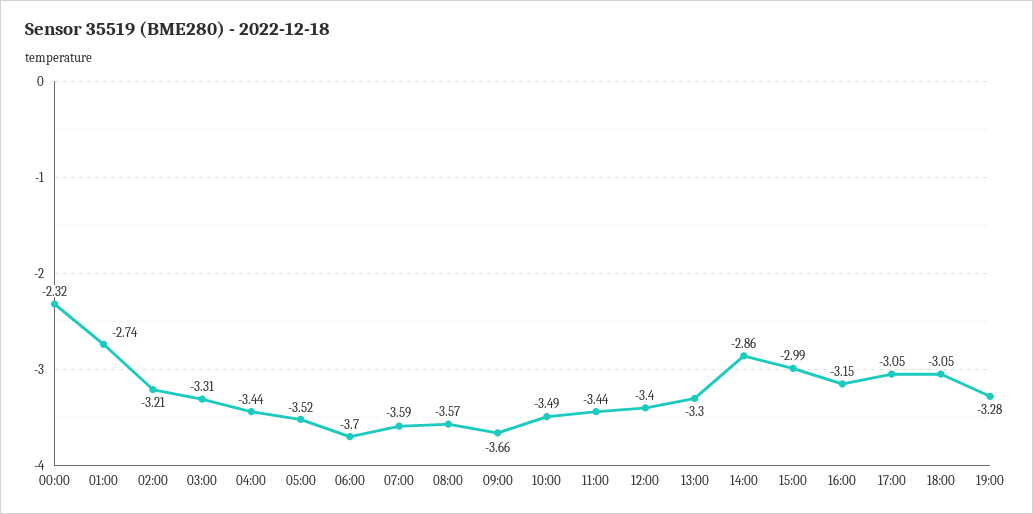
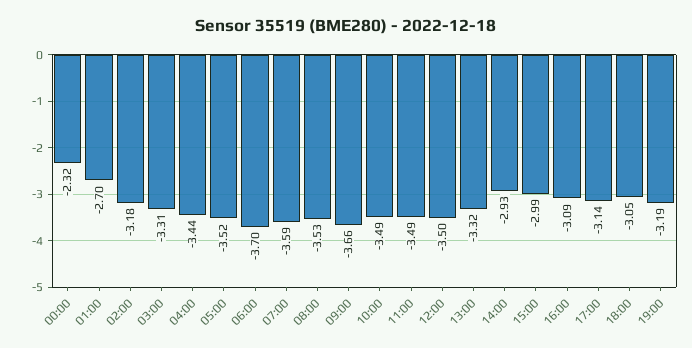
  {
    "00:00": -2.32,
-   "01:00": -2.74,
+   "01:00": -2.7,
-   "02:00": -3.21,
+   "02:00": -3.18,
    "03:00": -3.31,
    "04:00": -3.44,
    "05:00": -3.52,
    "06:00": -3.7,
    "07:00": -3.59,
-   "08:00": -3.57,
+   "08:00": -3.53,
    "09:00": -3.66,
    "10:00": -3.49,
-   "11:00": -3.44,
+   "11:00": -3.49,
-   "12:00": -3.4,
+   "12:00": -3.5,
-   "13:00": -3.3,
+   "13:00": -3.32,
-   "14:00": -2.86,
+   "14:00": -2.93,
    "15:00": -2.99,
-   "16:00": -3.15,
+   "16:00": -3.09,
-   "17:00": -3.05,
+   "17:00": -3.14,
    "18:00": -3.05,
-   "19:00": -3.28
+   "19:00": -3.19
  }

